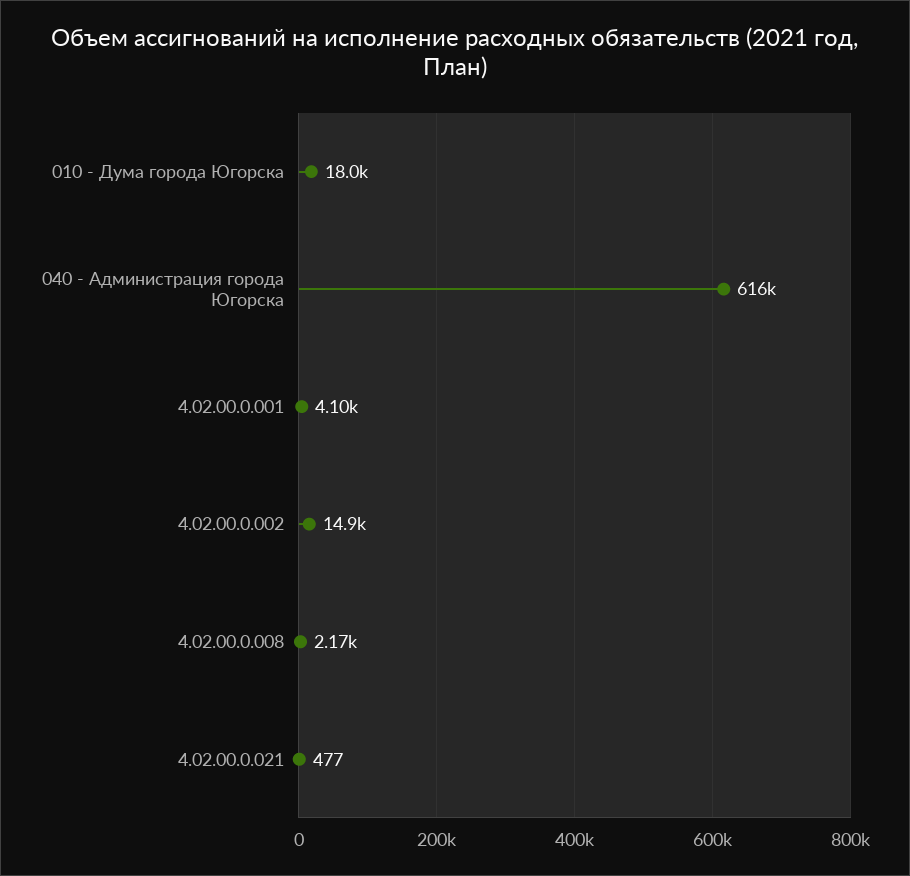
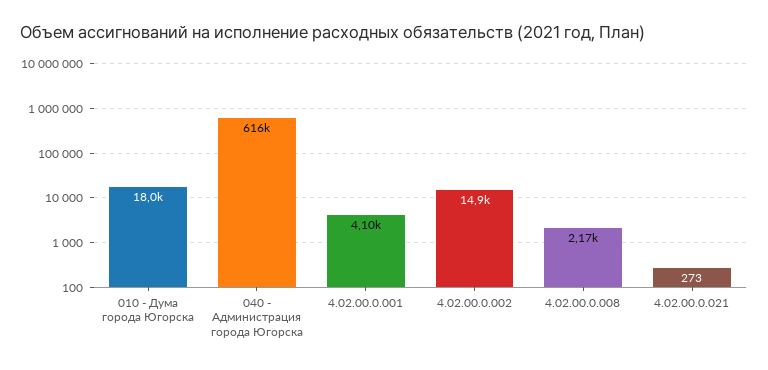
  {
    "010 - Дума города Югорска": 18000,
    "040 - Администрация города Югорска": 616000,
    "4.02.00.0.001": 4100,
    "4.02.00.0.002": 14900,
    "4.02.00.0.008": 2170,
-   "4.02.00.0.021": 477
+   "4.02.00.0.021": 273
  }

